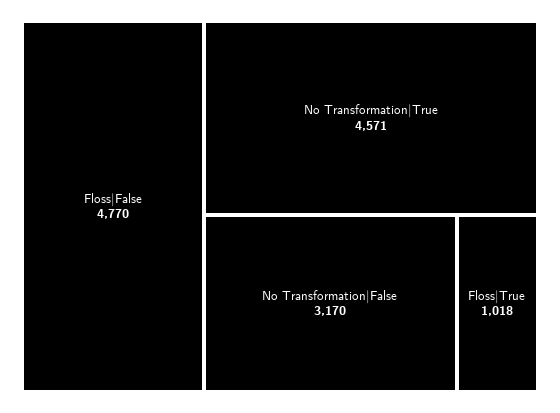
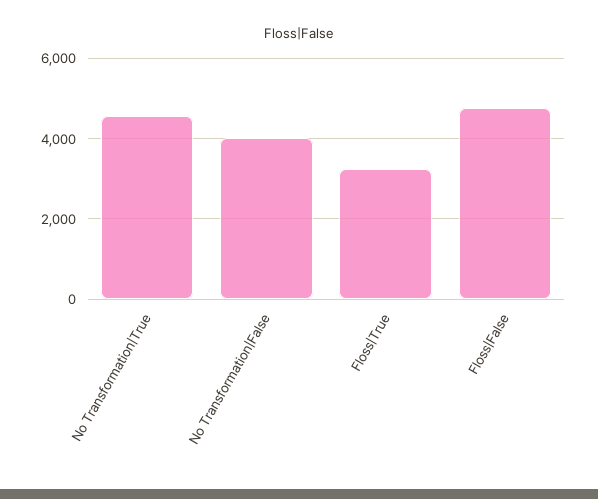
  {
    "Floss|False": 4770,
    "No Transformation|True": 4571,
-   "No Transformation|False": 3170,
+   "No Transformation|False": 4000,
-   "Floss|True": 1018
+   "Floss|True": 3200
  }

